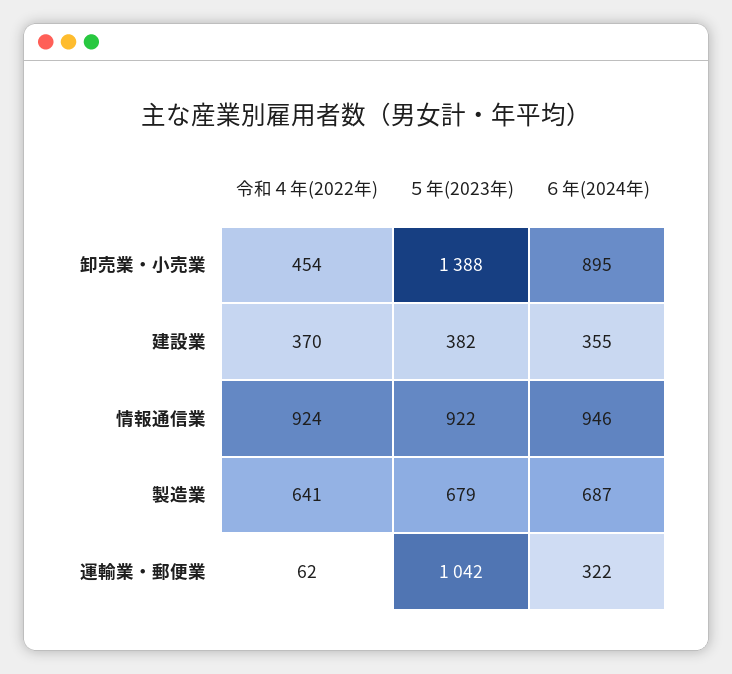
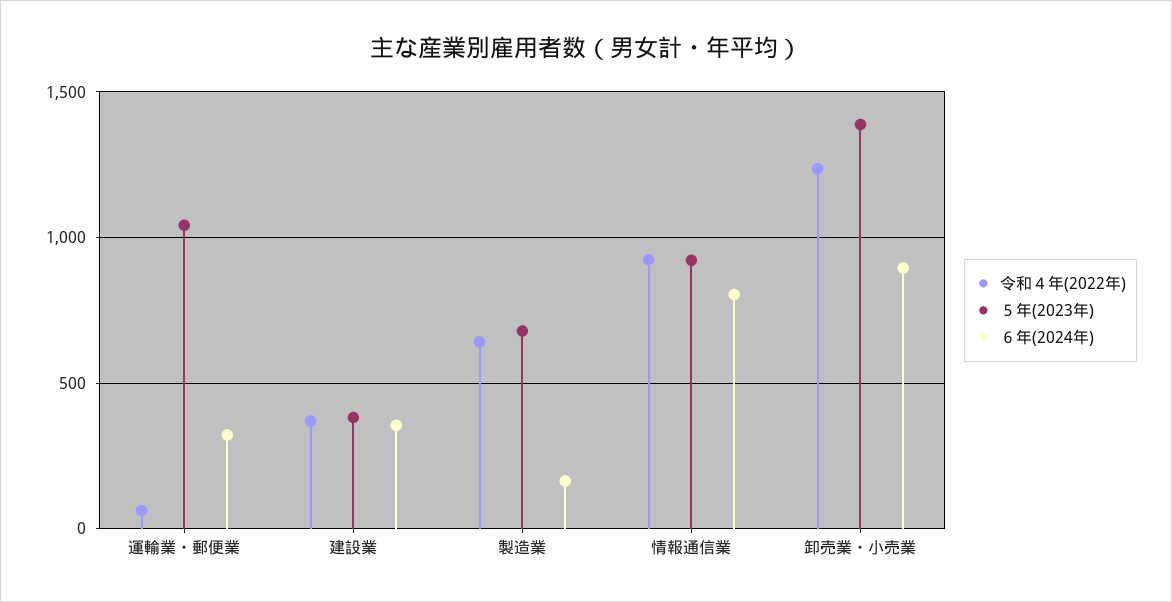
  {
    "令和４年(2022年)": {
-     "卸売業・小売業": 454,
+     "卸売業・小売業": 1250,
      "建設業": 370,
      "情報通信業": 924,
      "製造業": 641,
      "運輸業・郵便業": 62
    },
    "５年(2023年)": {
      "卸売業・小売業": 1388,
      "建設業": 382,
      "情報通信業": 922,
      "製造業": 679,
      "運輸業・郵便業": 1042
    },
    "６年(2024年)": {
      "卸売業・小売業": 895,
      "建設業": 355,
-     "情報通信業": 946,
+     "情報通信業": 800,
-     "製造業": 687,
+     "製造業": 150,
      "運輸業・郵便業": 322
    }
  }

